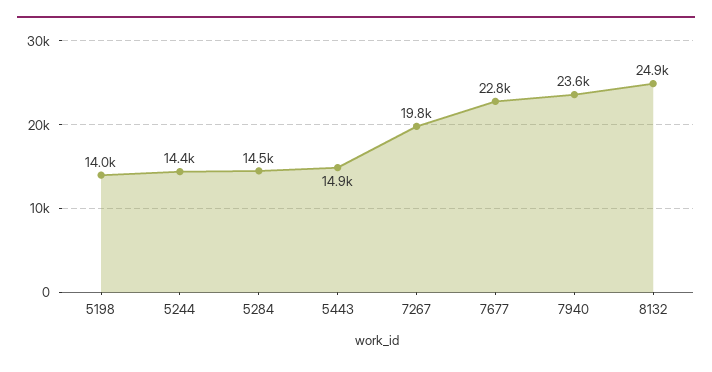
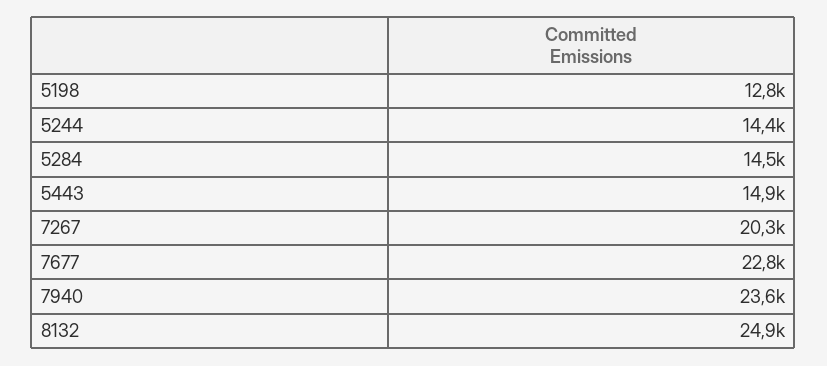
  {
-   "5198": 14000,
+   "5198": 12800,
    "5244": 14400,
    "5284": 14500,
    "5443": 14900,
-   "7267": 19800,
+   "7267": 20300,
    "7677": 22800,
    "7940": 23600,
    "8132": 24900
  }

